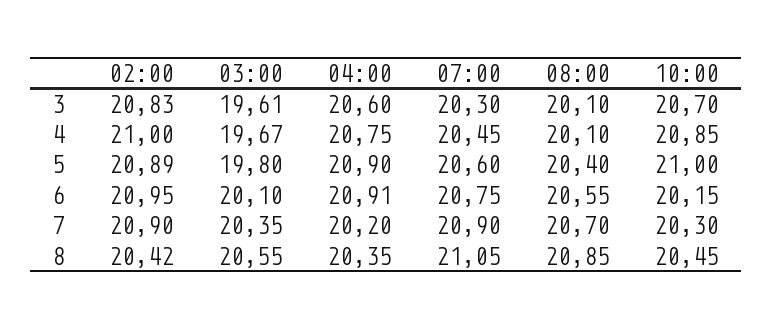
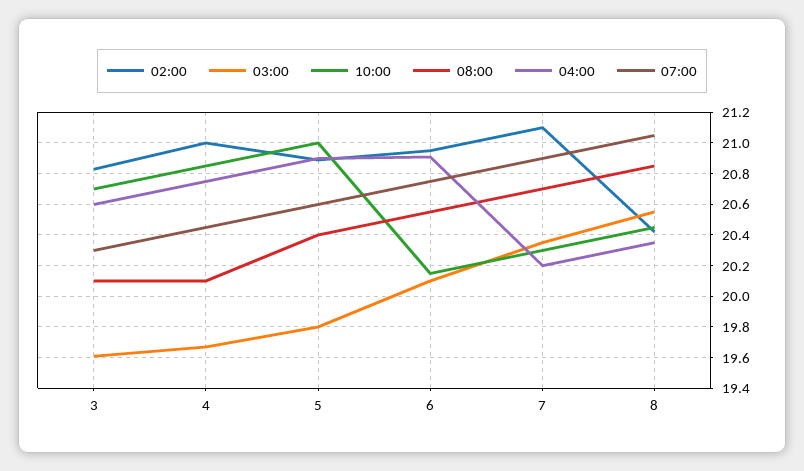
  {
    "02:00": {
      "3": 20.83,
      "4": 21,
      "5": 20.89,
      "6": 20.95,
-     "7": 20.9,
+     "7": 21.1,
      "8": 20.42
    },
    "03:00": {
      "3": 19.61,
      "4": 19.67,
      "5": 19.8,
      "6": 20.1,
      "7": 20.35,
      "8": 20.55
    },
    "04:00": {
      "3": 20.6,
      "4": 20.75,
      "5": 20.9,
      "6": 20.91,
      "7": 20.2,
      "8": 20.35
    },
    "07:00": {
      "3": 20.3,
      "4": 20.45,
      "5": 20.6,
      "6": 20.75,
      "7": 20.9,
      "8": 21.05
    },
    "08:00": {
      "3": 20.1,
      "4": 20.1,
      "5": 20.4,
      "6": 20.55,
      "7": 20.7,
      "8": 20.85
    },
    "10:00": {
      "3": 20.7,
      "4": 20.85,
      "5": 21,
      "6": 20.15,
      "7": 20.3,
      "8": 20.45
    }
  }

